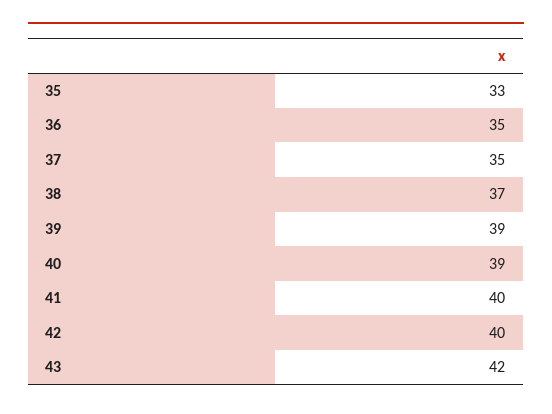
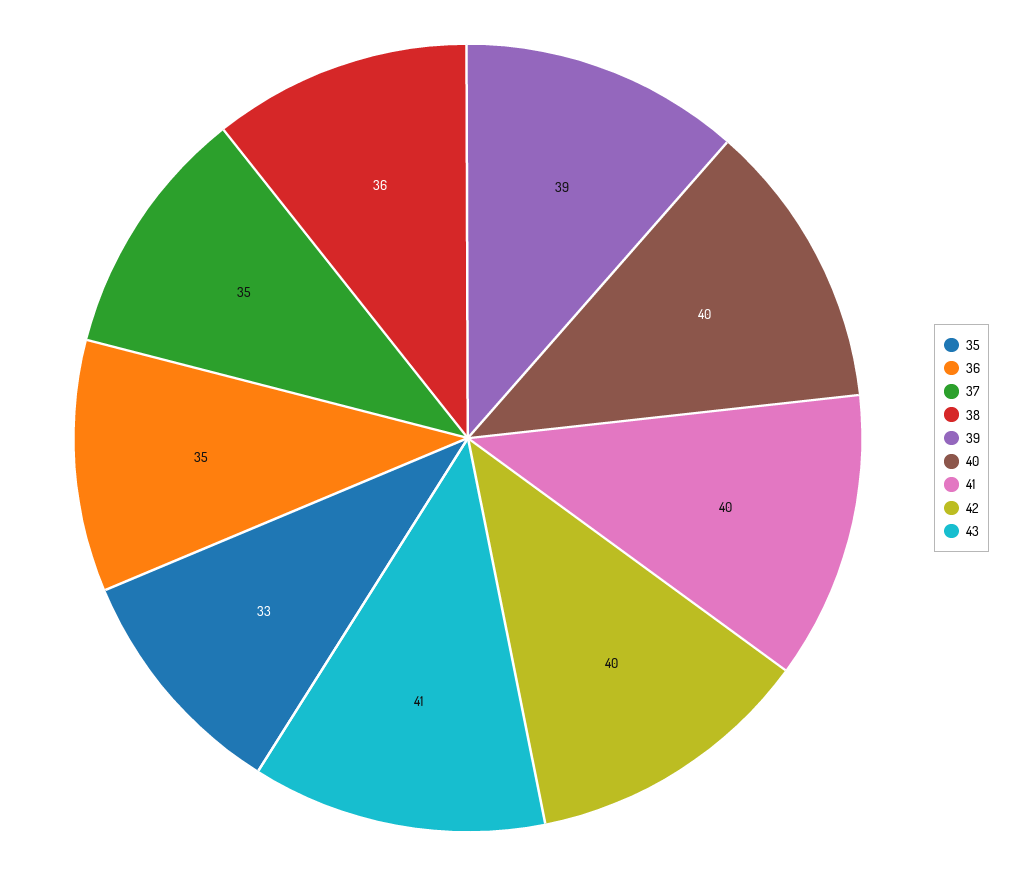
  {
    "35": 33,
    "36": 35,
    "37": 35,
-   "38": 37,
+   "38": 36,
    "39": 39,
-   "40": 39,
+   "40": 40,
    "41": 40,
    "42": 40,
-   "43": 42
+   "43": 41
  }

